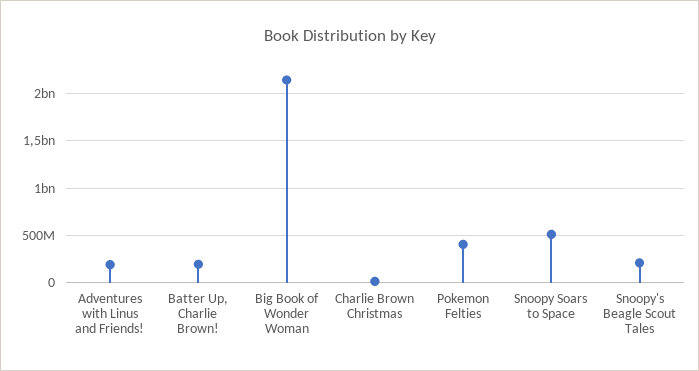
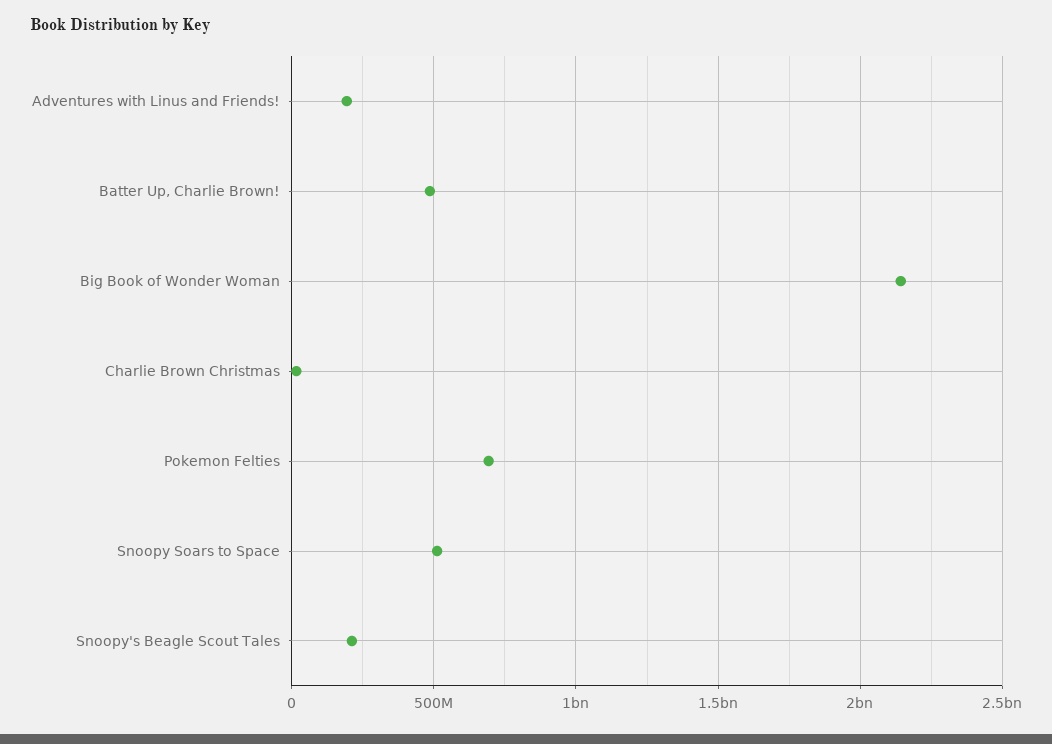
  {
    "Adventures with Linus and Friends!": 200000000,
-   "Batter Up, Charlie Brown!": 200000000,
+   "Batter Up, Charlie Brown!": 500000000,
    "Big Book of Wonder Woman": 2150000000,
    "Charlie Brown Christmas": 0,
-   "Pokemon Felties": 400000000,
+   "Pokemon Felties": 700000000,
    "Snoopy Soars to Space": 500000000,
    "Snoopy's Beagle Scout Tales": 200000000
  }

